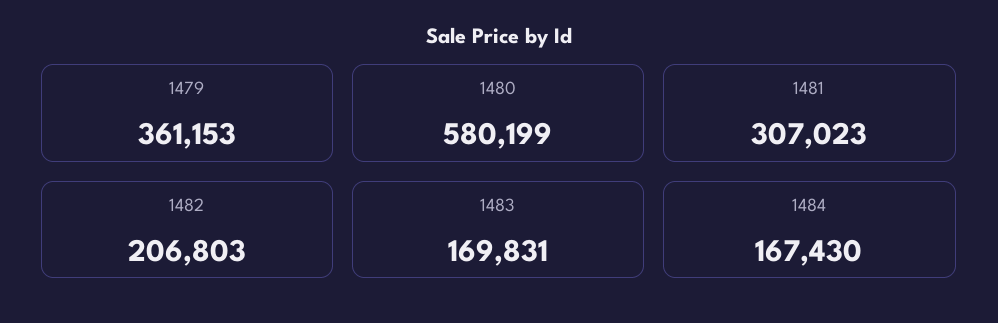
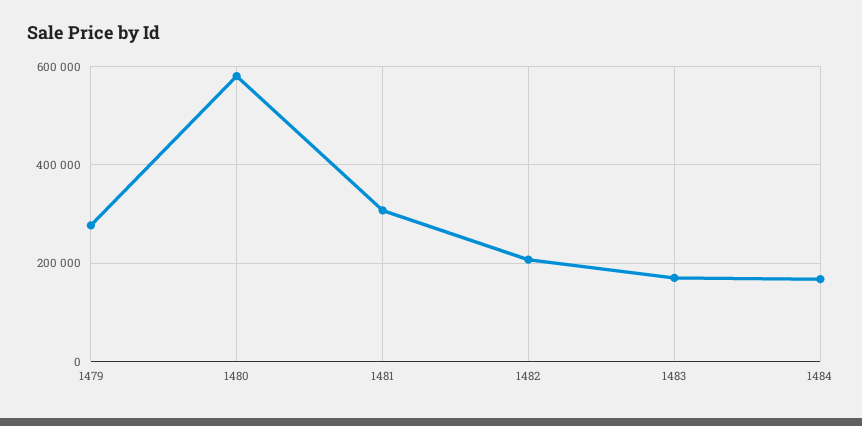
  {
-   "1479": 361153,
+   "1479": 280000,
    "1480": 580199,
    "1481": 307023,
    "1482": 206803,
    "1483": 169831,
    "1484": 167430
  }

